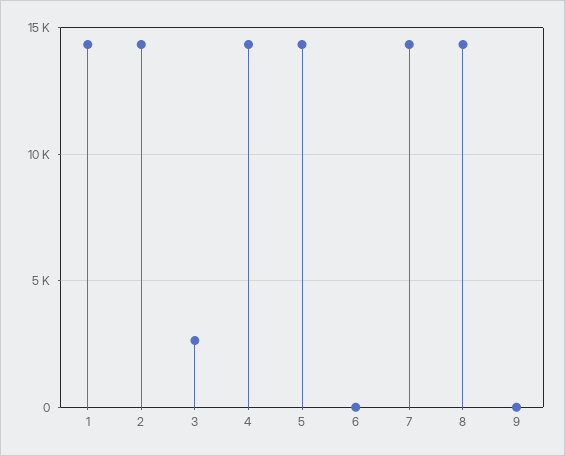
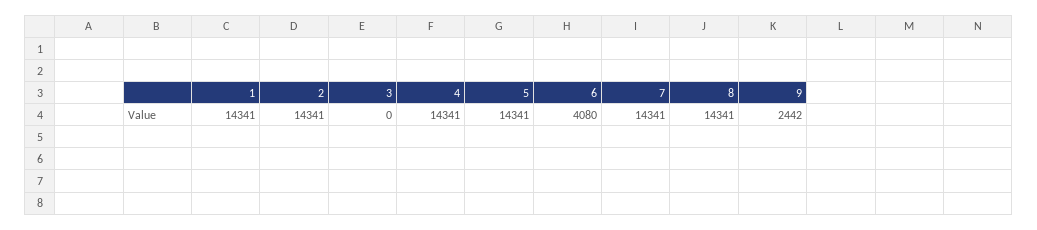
  {
    "1": 14341,
    "2": 14341,
-   "3": 2500,
+   "3": 0,
    "4": 14341,
    "5": 14341,
-   "6": 0,
+   "6": 4080,
    "7": 14341,
    "8": 14341,
-   "9": 0
+   "9": 2442
  }

